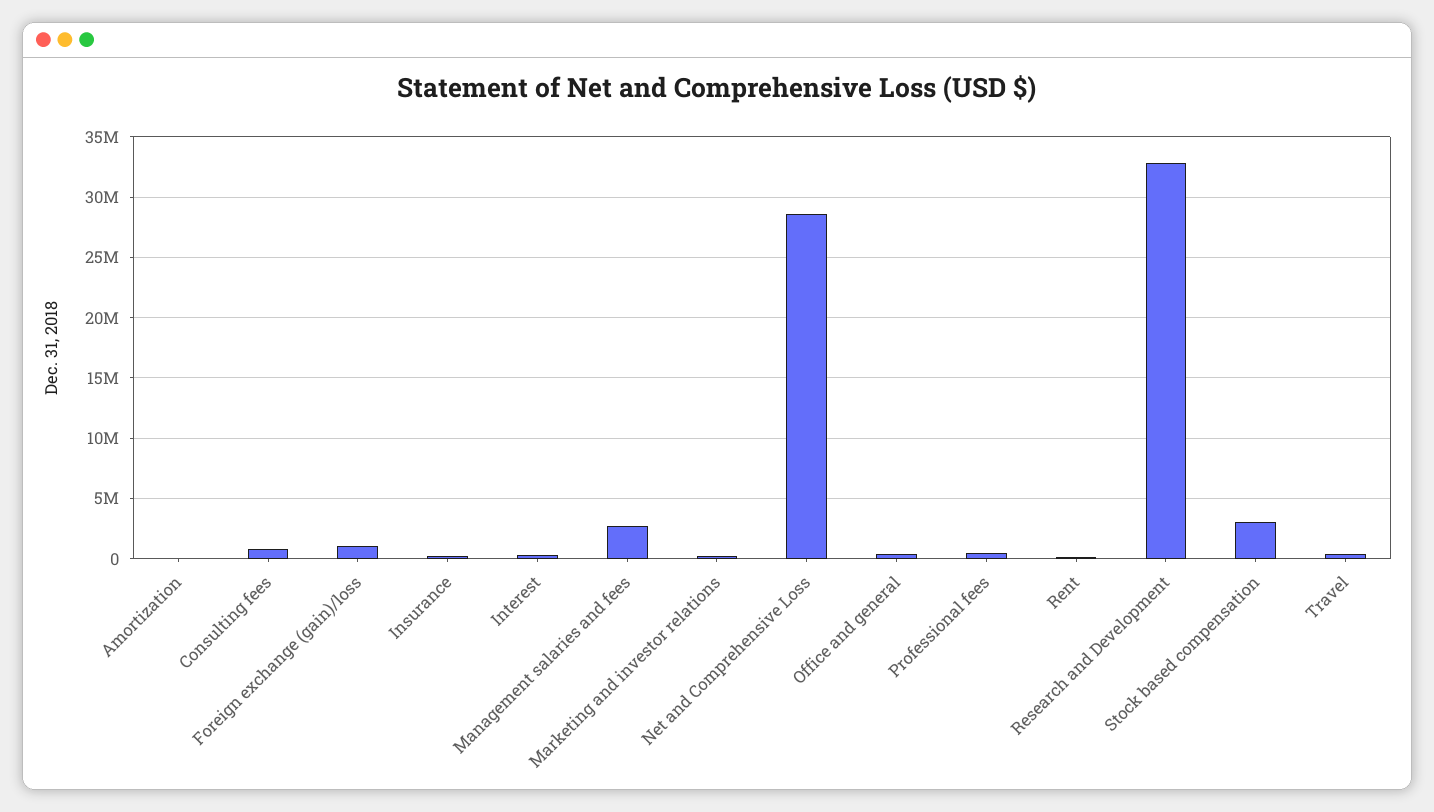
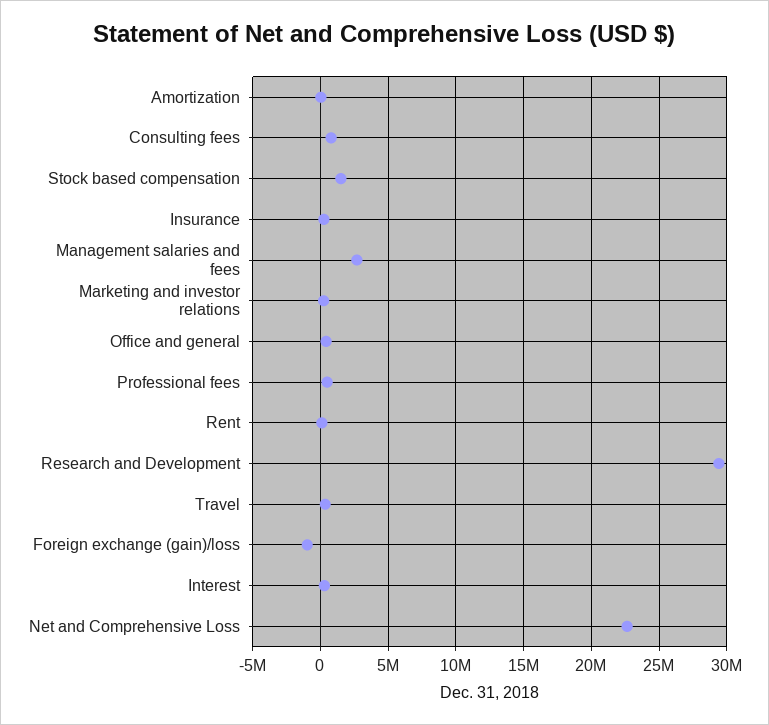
  {
    "Amortization": 0,
    "Consulting fees": 1000000,
-   "Foreign exchange (gain)/loss": 1000000,
+   "Foreign exchange (gain)/loss": -1000000,
    "Insurance": 500000,
    "Interest": 500000,
    "Management salaries and fees": 2500000,
    "Marketing and investor relations": 0,
-   "Net and Comprehensive Loss": 28500000,
+   "Net and Comprehensive Loss": 22500000,
    "Office and general": 500000,
    "Professional fees": 500000,
    "Rent": 0,
-   "Research and Development": 33000000,
+   "Research and Development": 29500000,
-   "Stock based compensation": 3000000,
+   "Stock based compensation": 1500000,
    "Travel": 500000
  }

